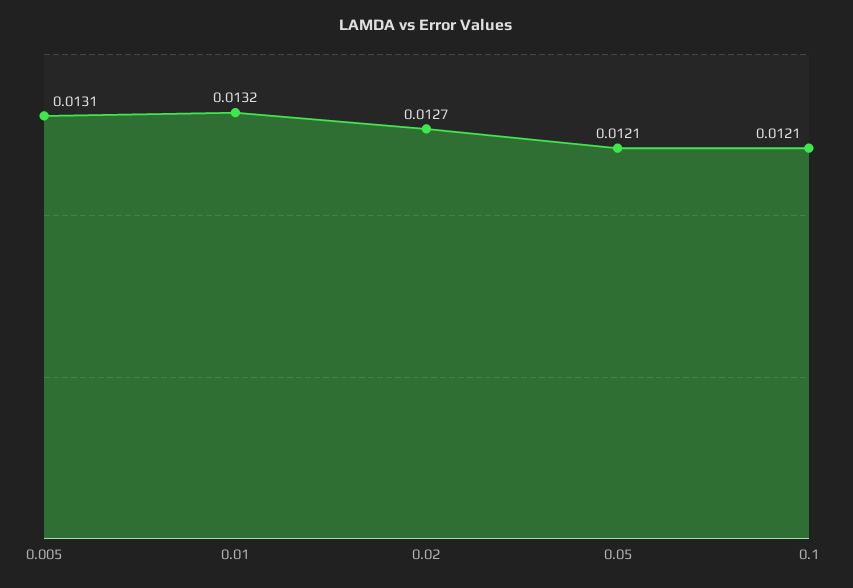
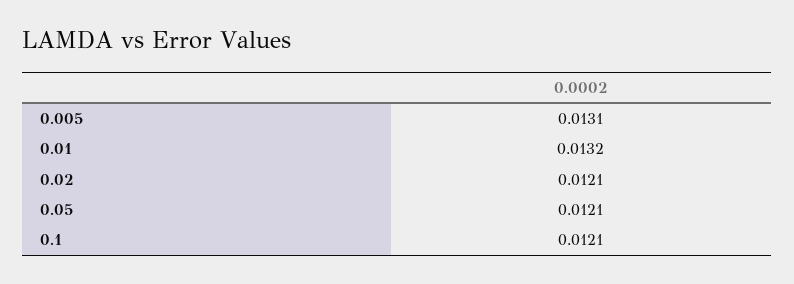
  {
    "0.005": 0.0131,
    "0.01": 0.0132,
-   "0.02": 0.0127,
+   "0.02": 0.0121,
    "0.05": 0.0121,
    "0.1": 0.0121
  }

